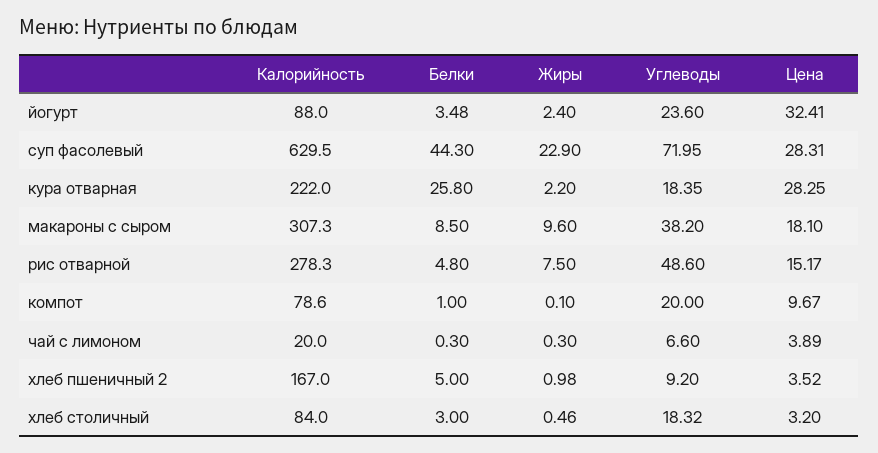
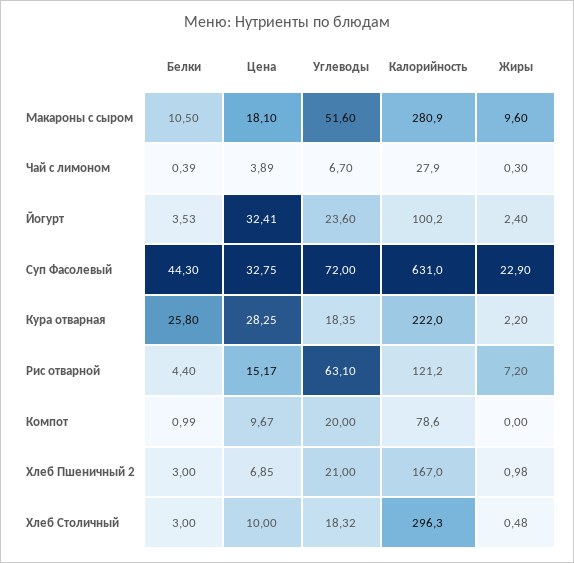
  {
    "Калорийность": {
-     "йогурт": 88,
+     "йогурт": 100.2,
-     "суп фасолевый": 629.5,
+     "суп фасолевый": 631,
      "кура отварная": 222,
-     "макароны с сыром": 307.3,
+     "макароны с сыром": 280.9,
-     "рис отварной": 278.3,
+     "рис отварной": 121.2,
      "компот": 78.6,
-     "чай с лимоном": 20,
+     "чай с лимоном": 27.9,
      "хлеб пшеничный 2": 167,
-     "хлеб столичный": 84
+     "хлеб столичный": 296.3
    },
    "Белки": {
-     "йогурт": 3.48,
+     "йогурт": 3.53,
      "суп фасолевый": 44.3,
      "кура отварная": 25.8,
-     "макароны с сыром": 8.5,
+     "макароны с сыром": 10.5,
-     "рис отварной": 4.8,
+     "рис отварной": 4.4,
-     "компот": 1,
+     "компот": 0.99,
-     "чай с лимоном": 0.3,
+     "чай с лимоном": 0.39,
-     "хлеб пшеничный 2": 5,
+     "хлеб пшеничный 2": 3,
      "хлеб столичный": 3
    },
    "Жиры": {
      "йогурт": 2.4,
      "суп фасолевый": 22.9,
      "кура отварная": 2.2,
      "макароны с сыром": 9.6,
-     "рис отварной": 7.5,
+     "рис отварной": 7.2,
-     "компот": 0.1,
+     "компот": 0,
      "чай с лимоном": 0.3,
      "хлеб пшеничный 2": 0.98,
-     "хлеб столичный": 0.46
+     "хлеб столичный": 0.48
    },
    "Углеводы": {
      "йогурт": 23.6,
-     "суп фасолевый": 71.95,
+     "суп фасолевый": 72,
      "кура отварная": 18.35,
-     "макароны с сыром": 38.2,
+     "макароны с сыром": 51.6,
-     "рис отварной": 48.6,
+     "рис отварной": 63.1,
      "компот": 20,
-     "чай с лимоном": 6.6,
+     "чай с лимоном": 6.7,
-     "хлеб пшеничный 2": 9.2,
+     "хлеб пшеничный 2": 21,
      "хлеб столичный": 18.32
    },
    "Цена": {
      "йогурт": 32.41,
-     "суп фасолевый": 28.31,
+     "суп фасолевый": 32.75,
      "кура отварная": 28.25,
      "макароны с сыром": 18.1,
      "рис отварной": 15.17,
      "компот": 9.67,
      "чай с лимоном": 3.89,
-     "хлеб пшеничный 2": 3.52,
+     "хлеб пшеничный 2": 6.85,
-     "хлеб столичный": 3.2
+     "хлеб столичный": 10
    }
  }

